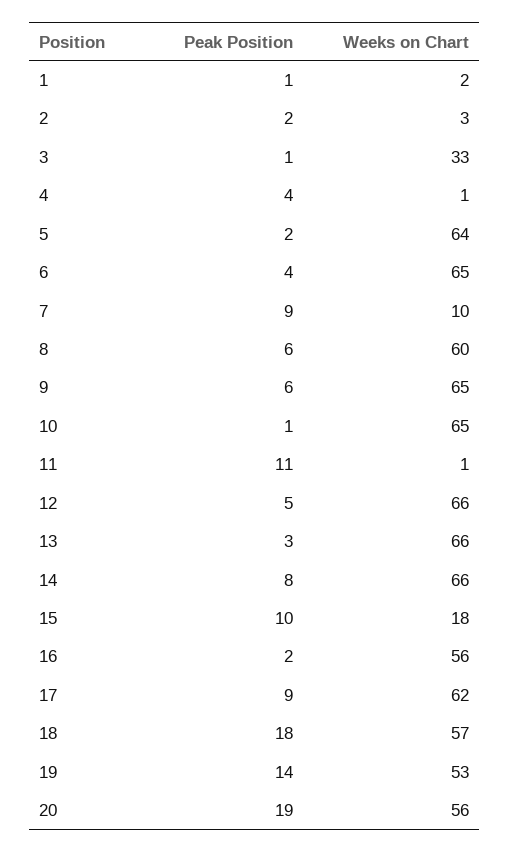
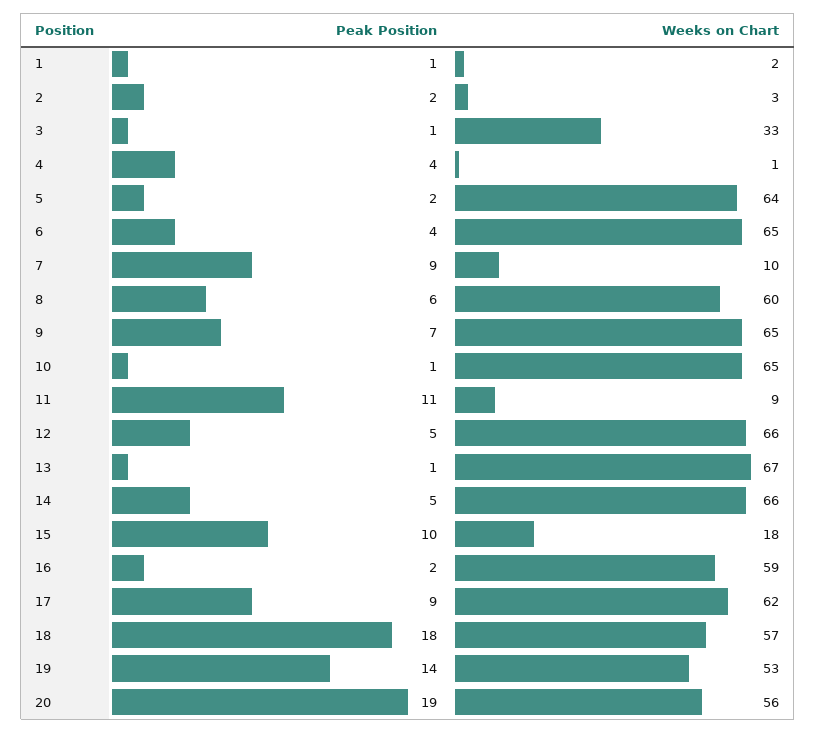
  {
    "Peak Position": {
      "1": 1,
      "2": 2,
      "3": 1,
      "4": 4,
      "5": 2,
      "6": 4,
      "7": 9,
      "8": 6,
-     "9": 6,
+     "9": 7,
      "10": 1,
      "11": 11,
      "12": 5,
-     "13": 3,
+     "13": 1,
-     "14": 8,
+     "14": 5,
      "15": 10,
      "16": 2,
      "17": 9,
      "18": 18,
      "19": 14,
      "20": 19
    },
    "Weeks on Chart": {
      "1": 2,
      "2": 3,
      "3": 33,
      "4": 1,
      "5": 64,
      "6": 65,
      "7": 10,
      "8": 60,
      "9": 65,
      "10": 65,
-     "11": 1,
+     "11": 9,
      "12": 66,
-     "13": 66,
+     "13": 67,
      "14": 66,
      "15": 18,
-     "16": 56,
+     "16": 59,
      "17": 62,
      "18": 57,
      "19": 53,
      "20": 56
    }
  }

